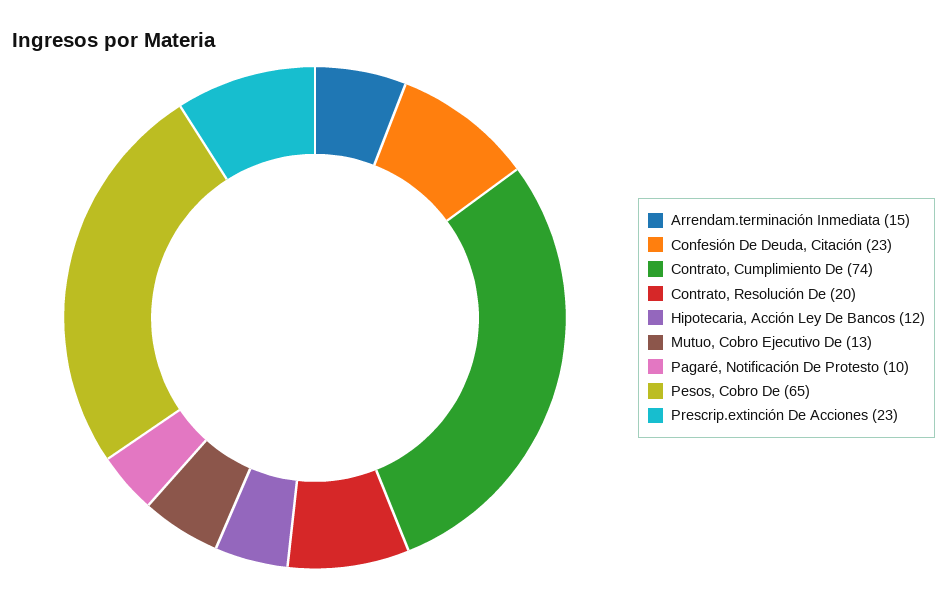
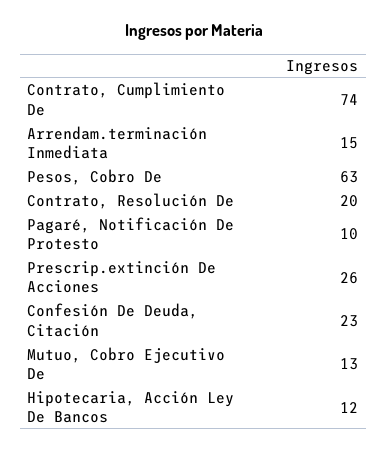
  {
    "Arrendam.terminación Inmediata": 15,
    "Confesión De Deuda, Citación": 23,
    "Contrato, Cumplimiento De": 74,
    "Contrato, Resolución De": 20,
    "Hipotecaria, Acción Ley De Bancos": 12,
    "Mutuo, Cobro Ejecutivo De": 13,
    "Pagaré, Notificación De Protesto": 10,
-   "Pesos, Cobro De": 65,
+   "Pesos, Cobro De": 63,
-   "Prescrip.extinción De Acciones": 23
+   "Prescrip.extinción De Acciones": 26
  }

